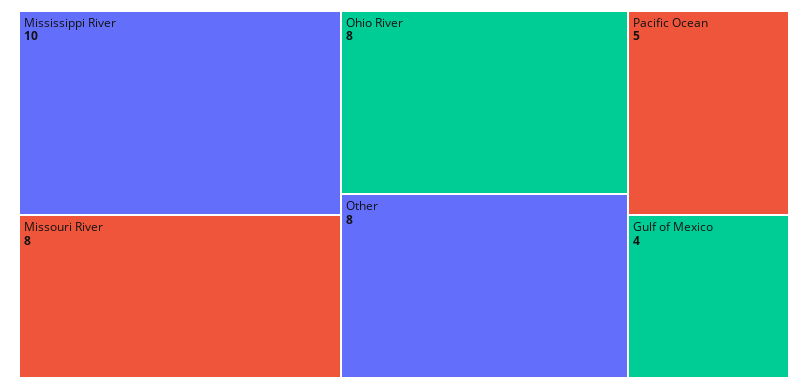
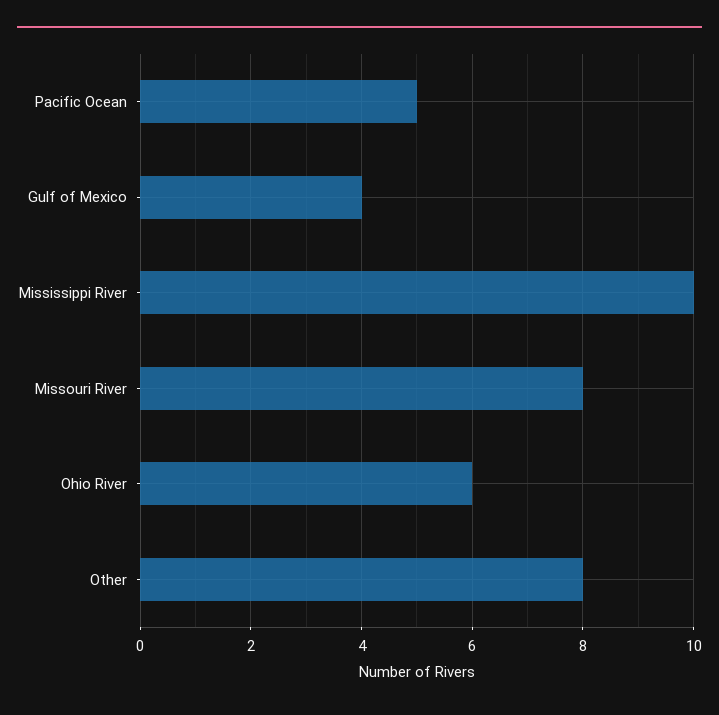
  {
    "Mississippi River": 10,
    "Missouri River": 8,
-   "Ohio River": 8,
+   "Ohio River": 6,
    "Other": 8,
    "Pacific Ocean": 5,
    "Gulf of Mexico": 4
  }

